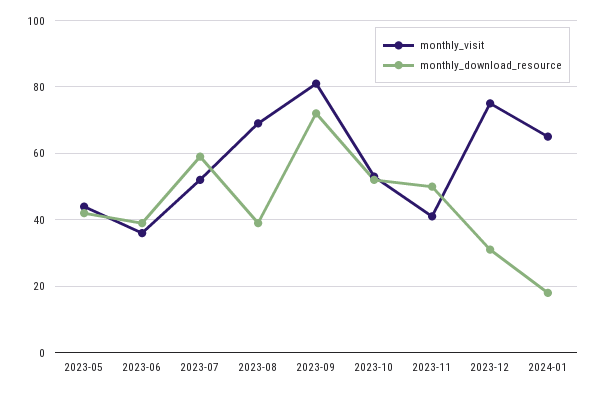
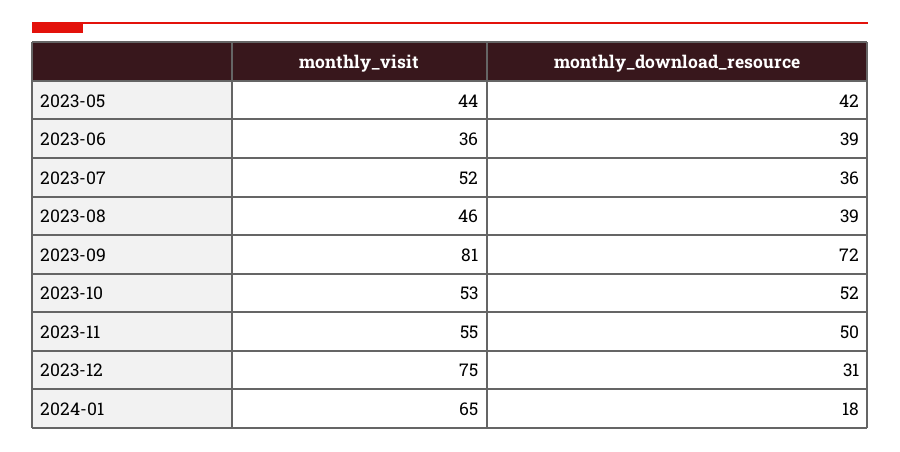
  {
    "monthly_visit": {
      "2023-05": 44,
      "2023-06": 36,
      "2023-07": 52,
-     "2023-08": 70,
+     "2023-08": 46,
      "2023-09": 81,
      "2023-10": 53,
-     "2023-11": 40,
+     "2023-11": 55,
      "2023-12": 75,
      "2024-01": 65
    },
    "monthly_download_resource": {
      "2023-05": 42,
      "2023-06": 39,
-     "2023-07": 60,
+     "2023-07": 36,
      "2023-08": 39,
      "2023-09": 72,
      "2023-10": 52,
      "2023-11": 50,
      "2023-12": 31,
      "2024-01": 18
    }
  }

